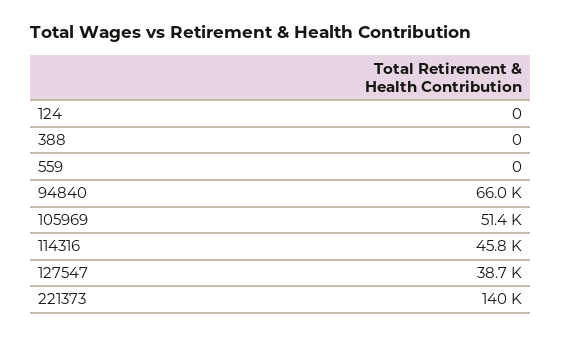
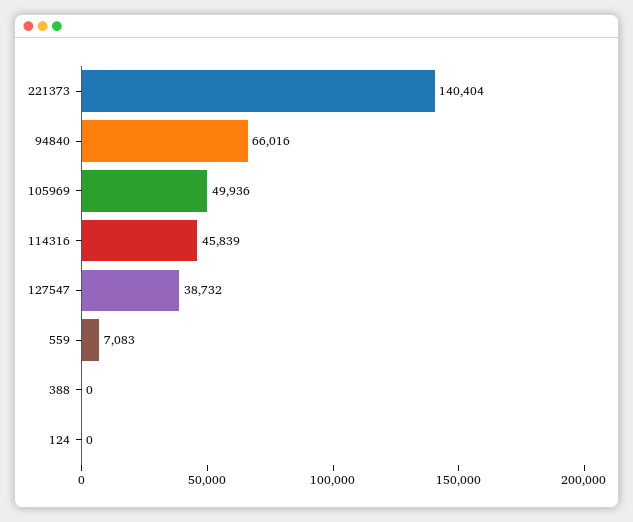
  {
    "124": 0,
    "388": 0,
-   "559": 0,
+   "559": 7083,
    "94840": 66016,
-   "105969": 51400,
+   "105969": 49936,
    "114316": 45839,
    "127547": 38732,
    "221373": 140404
  }

